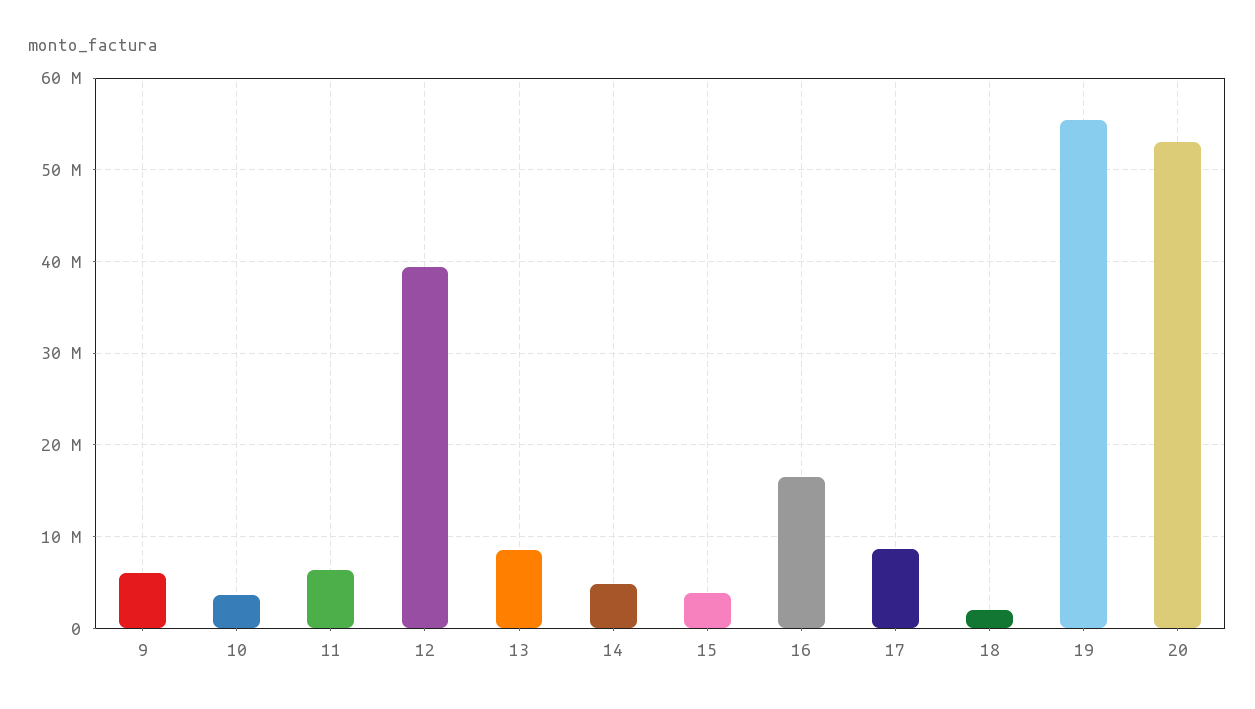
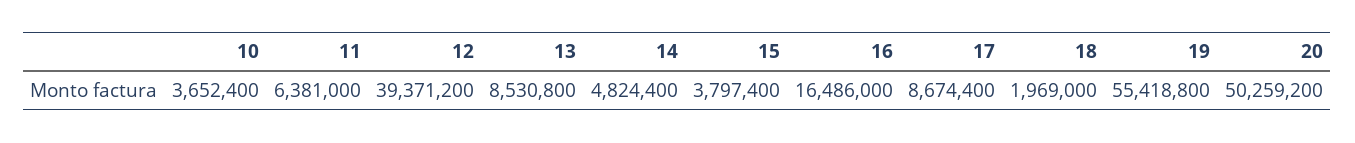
  {
-   "9": 6000000,
    "10": 3652400,
    "11": 6381000,
    "12": 39371200,
    "13": 8530800,
    "14": 4824400,
    "15": 3797400,
    "16": 16486000,
    "17": 8674400,
    "18": 1969000,
    "19": 55418800,
-   "20": 53000000
+   "20": 50259200
  }

